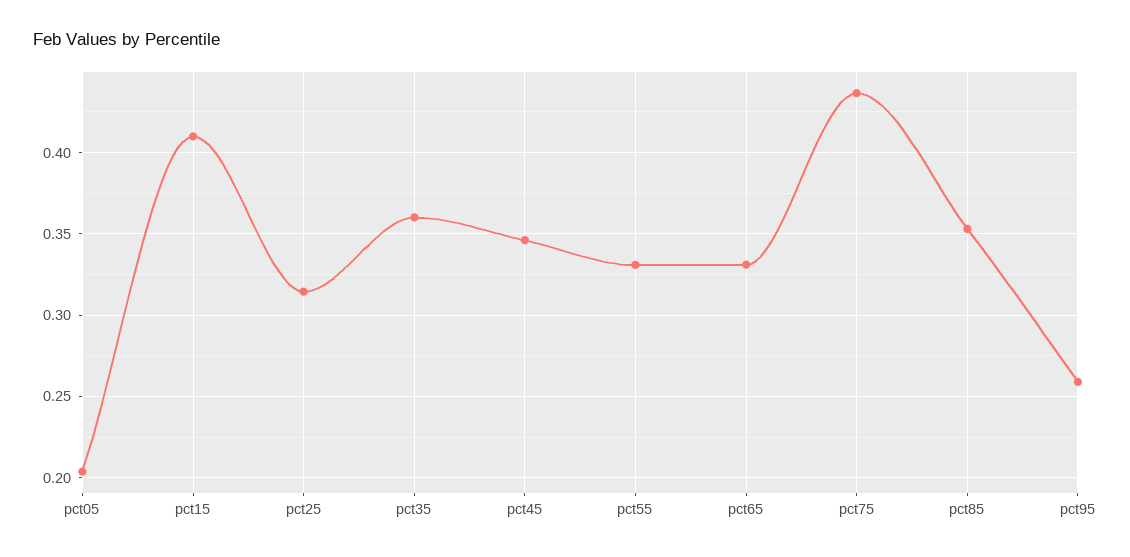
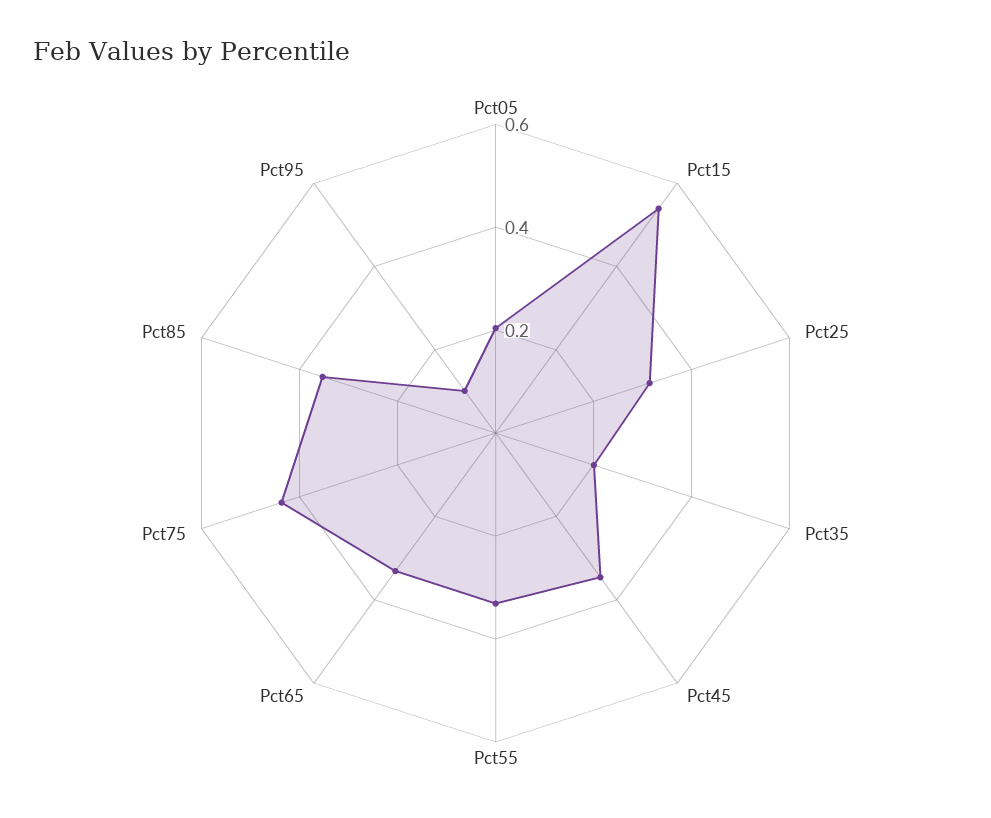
  {
    "pct05": 0.205,
-   "pct15": 0.41,
+   "pct15": 0.55,
    "pct25": 0.315,
-   "pct35": 0.36,
+   "pct35": 0.2,
    "pct45": 0.345,
    "pct55": 0.33,
    "pct65": 0.33,
    "pct75": 0.435,
    "pct85": 0.355,
-   "pct95": 0.26
+   "pct95": 0.1
  }

